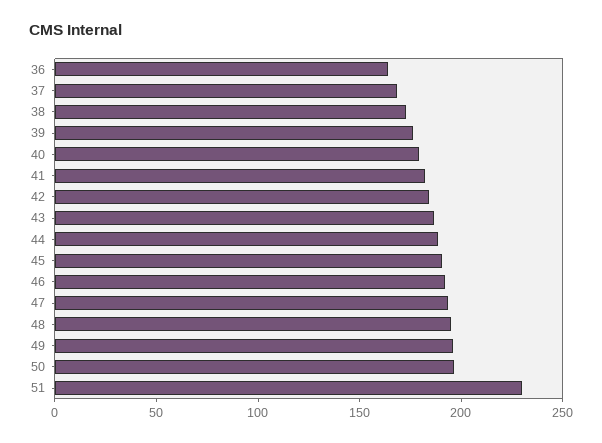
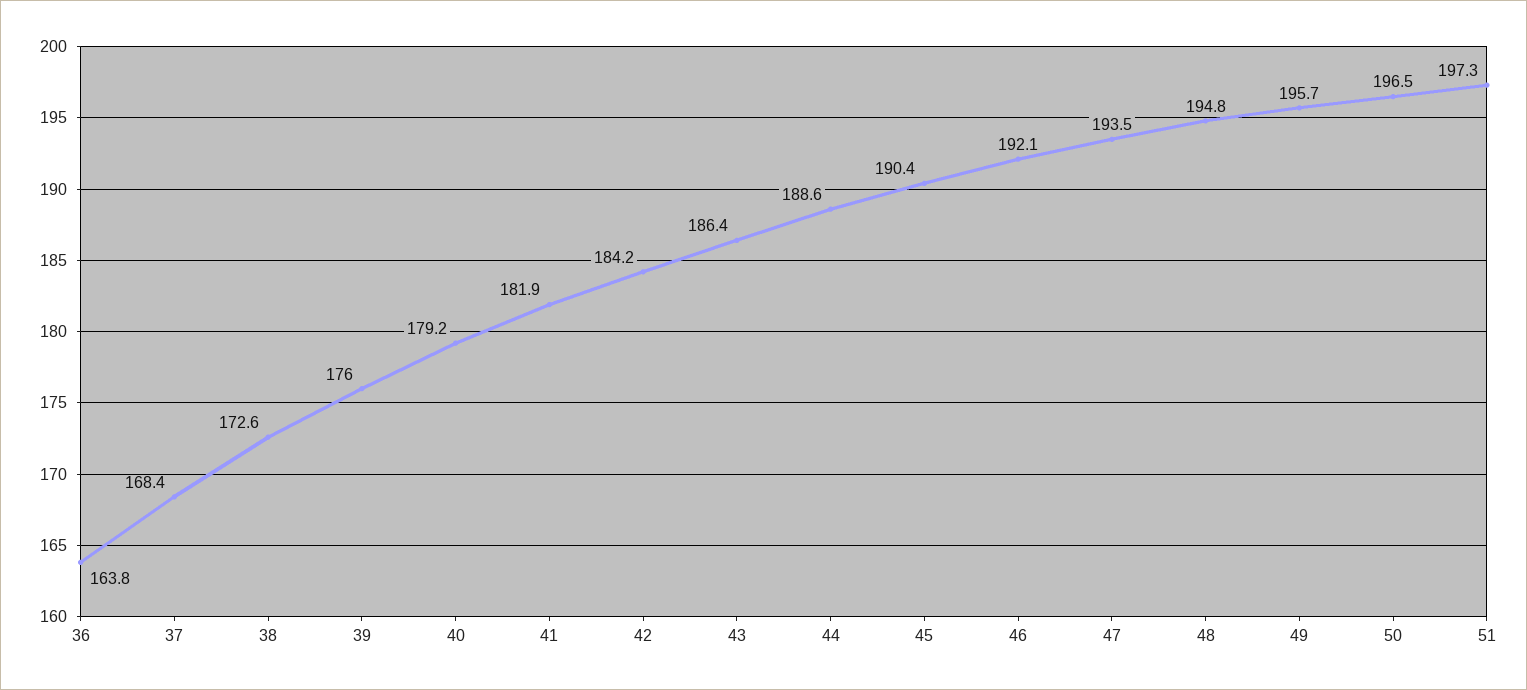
  {
    "36": 163.8,
    "37": 168.4,
    "38": 172.6,
    "39": 176,
    "40": 179.2,
    "41": 181.9,
    "42": 184.2,
    "43": 186.4,
    "44": 188.6,
    "45": 190.4,
    "46": 192.1,
    "47": 193.5,
    "48": 194.8,
    "49": 195.7,
    "50": 196.5,
-   "51": 230
+   "51": 197.3
  }

